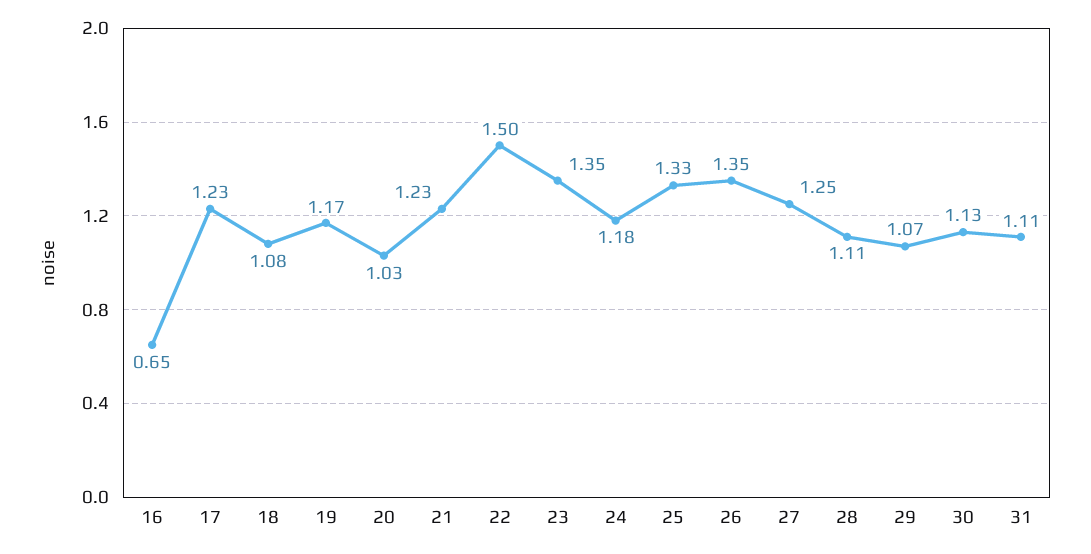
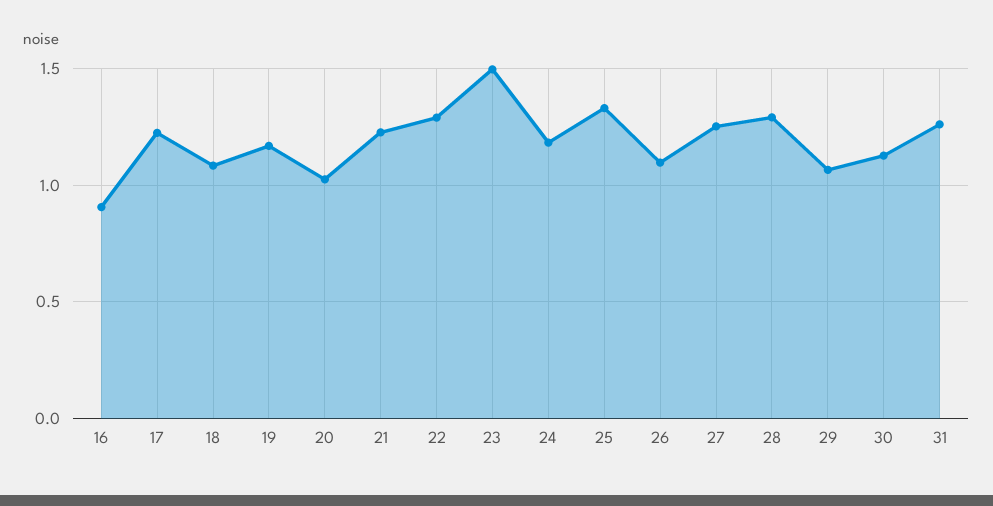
  {
-   "16": 0.65,
+   "16": 0.9,
    "17": 1.23,
    "18": 1.08,
    "19": 1.17,
    "20": 1.03,
    "21": 1.23,
-   "22": 1.5,
+   "22": 1.3,
-   "23": 1.35,
+   "23": 1.5,
    "24": 1.18,
    "25": 1.33,
-   "26": 1.35,
+   "26": 1.1,
    "27": 1.25,
-   "28": 1.11,
+   "28": 1.3,
    "29": 1.07,
    "30": 1.13,
-   "31": 1.11
+   "31": 1.25
  }

